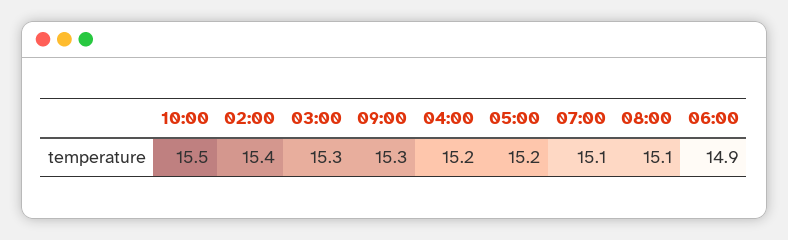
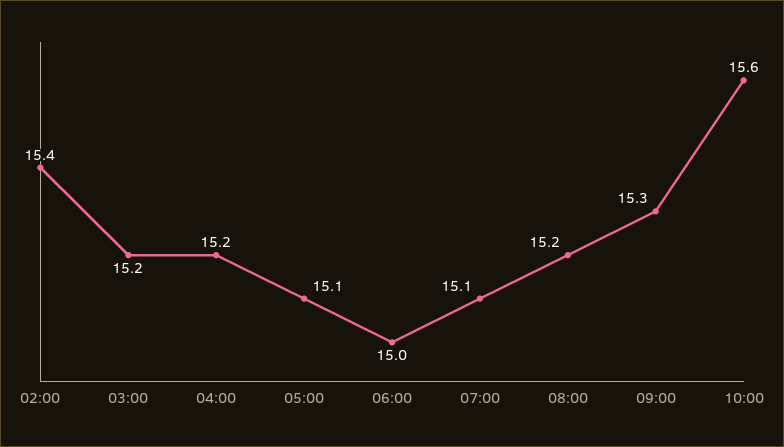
  {
-   "10:00": 15.5,
+   "10:00": 15.6,
    "02:00": 15.4,
-   "03:00": 15.3,
+   "03:00": 15.2,
    "09:00": 15.3,
    "04:00": 15.2,
-   "05:00": 15.2,
+   "05:00": 15.1,
    "07:00": 15.1,
-   "08:00": 15.1,
+   "08:00": 15.2,
-   "06:00": 14.9
+   "06:00": 15
  }

